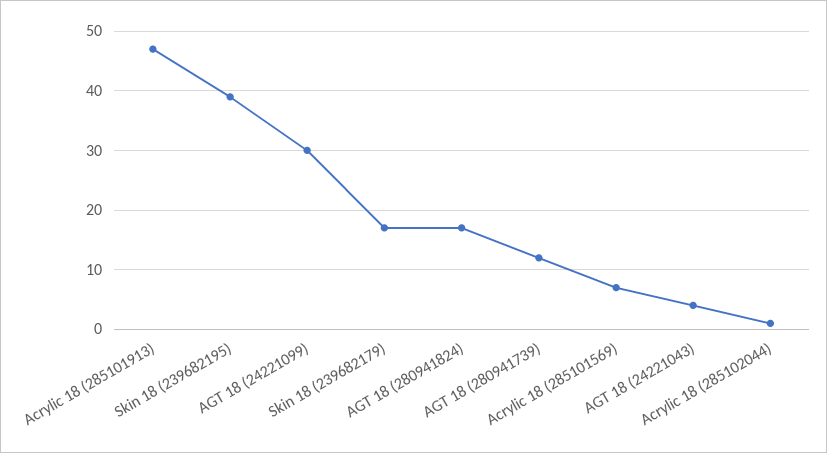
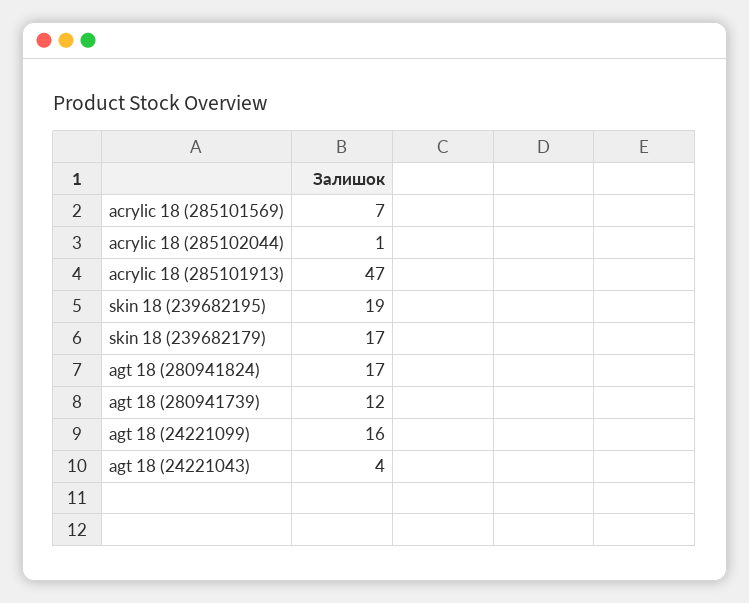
  {
    "Acrylic 18 (285101913)": 47,
-   "Skin 18 (239682195)": 40,
+   "Skin 18 (239682195)": 19,
-   "AGT 18 (24221099)": 30,
+   "AGT 18 (24221099)": 16,
    "Skin 18 (239682179)": 17,
    "AGT 18 (280941824)": 17,
    "AGT 18 (280941739)": 12,
    "Acrylic 18 (285101569)": 7,
    "AGT 18 (24221043)": 4,
    "Acrylic 18 (285102044)": 1
  }

